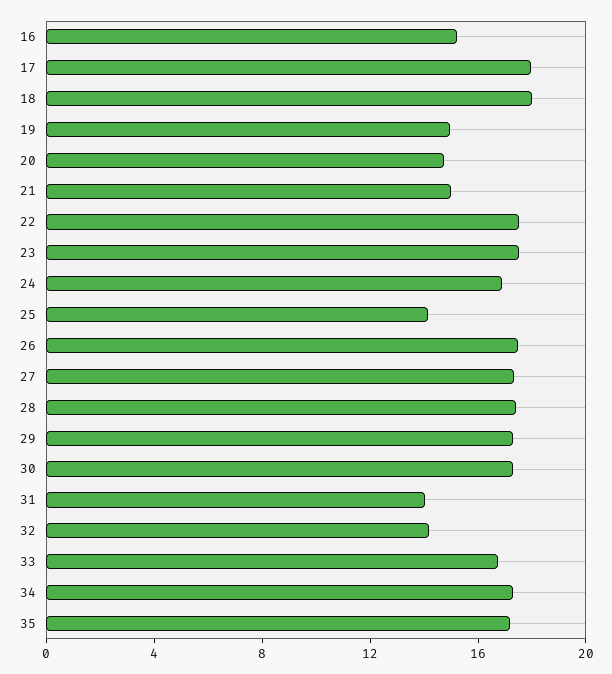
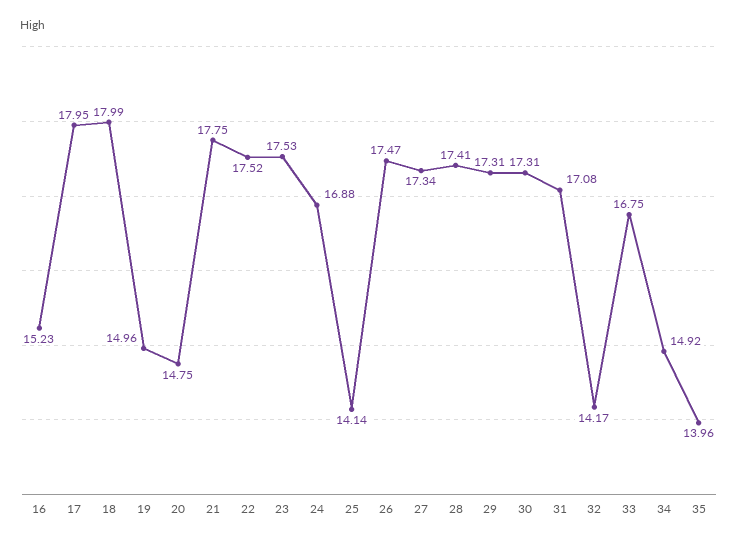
  {
    "16": 15.23,
    "17": 17.95,
    "18": 17.99,
    "19": 14.96,
    "20": 14.75,
-   "21": 15,
+   "21": 17.75,
    "22": 17.52,
    "23": 17.53,
    "24": 16.88,
    "25": 14.14,
    "26": 17.47,
    "27": 17.34,
    "28": 17.41,
    "29": 17.31,
    "30": 17.31,
-   "31": 14,
+   "31": 17.08,
    "32": 14.17,
    "33": 16.75,
-   "34": 17,
+   "34": 14.92,
-   "35": 17
+   "35": 13.96
  }

